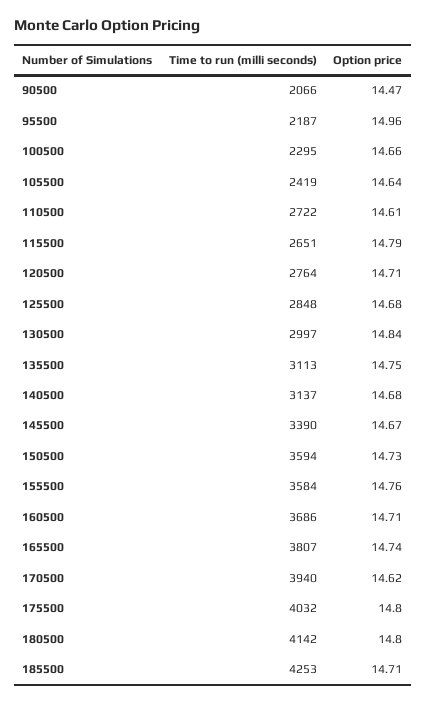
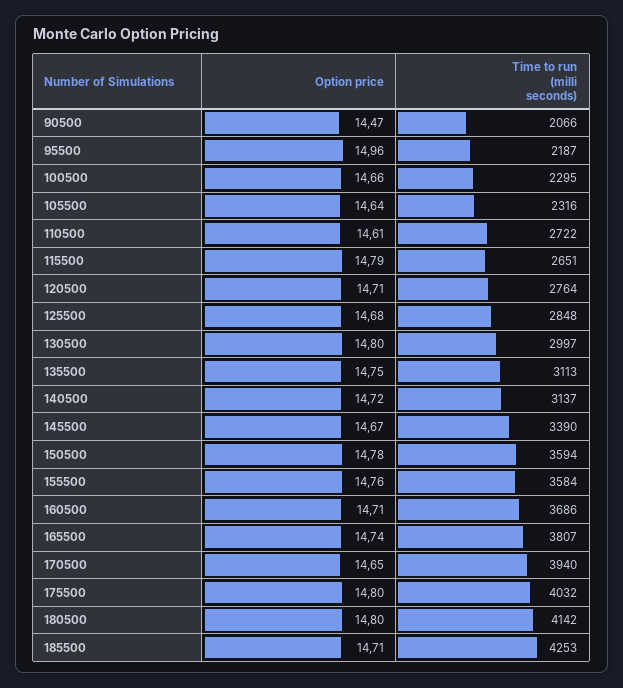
  {
    "Time to run (milli seconds)": {
      "90500": 2066,
      "95500": 2187,
      "100500": 2295,
-     "105500": 2419,
+     "105500": 2316,
      "110500": 2722,
      "115500": 2651,
      "120500": 2764,
      "125500": 2848,
      "130500": 2997,
      "135500": 3113,
      "140500": 3137,
      "145500": 3390,
      "150500": 3594,
      "155500": 3584,
      "160500": 3686,
      "165500": 3807,
      "170500": 3940,
      "175500": 4032,
      "180500": 4142,
      "185500": 4253
    },
    "Option price": {
      "90500": 14.47,
      "95500": 14.96,
      "100500": 14.66,
      "105500": 14.64,
      "110500": 14.61,
      "115500": 14.79,
      "120500": 14.71,
      "125500": 14.68,
-     "130500": 14.84,
+     "130500": 14.8,
      "135500": 14.75,
-     "140500": 14.68,
+     "140500": 14.72,
      "145500": 14.67,
-     "150500": 14.73,
+     "150500": 14.78,
      "155500": 14.76,
      "160500": 14.71,
      "165500": 14.74,
-     "170500": 14.62,
+     "170500": 14.65,
      "175500": 14.8,
      "180500": 14.8,
      "185500": 14.71
    }
  }

